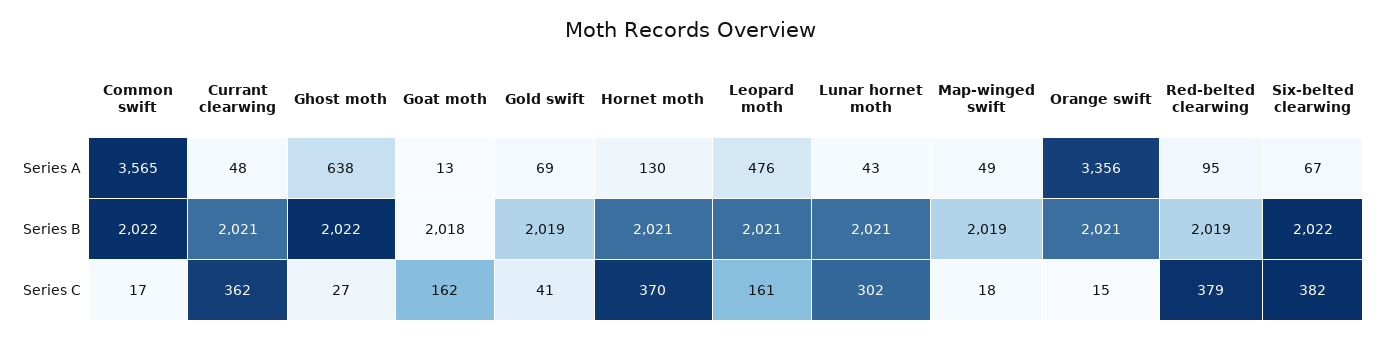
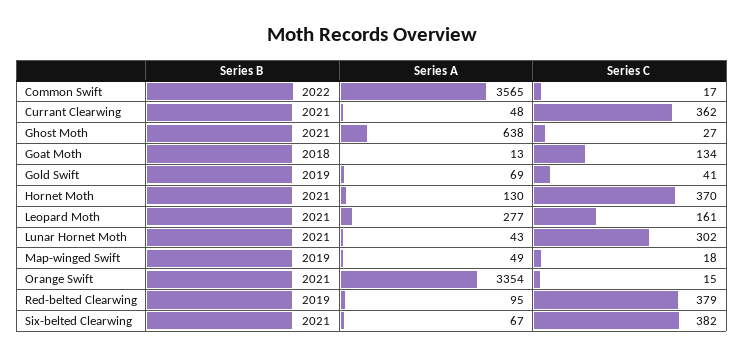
  {
    "Common swift": {
      "Series A": 3565,
      "Series B": 2022,
      "Series C": 17
    },
    "Currant clearwing": {
      "Series A": 48,
      "Series B": 2021,
      "Series C": 362
    },
    "Ghost moth": {
      "Series A": 638,
-     "Series B": 2022,
+     "Series B": 2021,
      "Series C": 27
    },
    "Goat moth": {
      "Series A": 13,
      "Series B": 2018,
-     "Series C": 162
+     "Series C": 134
    },
    "Gold swift": {
      "Series A": 69,
      "Series B": 2019,
      "Series C": 41
    },
    "Hornet moth": {
      "Series A": 130,
      "Series B": 2021,
      "Series C": 370
    },
    "Leopard moth": {
-     "Series A": 476,
+     "Series A": 277,
      "Series B": 2021,
      "Series C": 161
    },
    "Lunar hornet moth": {
      "Series A": 43,
      "Series B": 2021,
      "Series C": 302
    },
    "Map-winged swift": {
      "Series A": 49,
      "Series B": 2019,
      "Series C": 18
    },
    "Orange swift": {
-     "Series A": 3356,
+     "Series A": 3354,
      "Series B": 2021,
      "Series C": 15
    },
    "Red-belted clearwing": {
      "Series A": 95,
      "Series B": 2019,
      "Series C": 379
    },
    "Six-belted clearwing": {
      "Series A": 67,
-     "Series B": 2022,
+     "Series B": 2021,
      "Series C": 382
    }
  }

